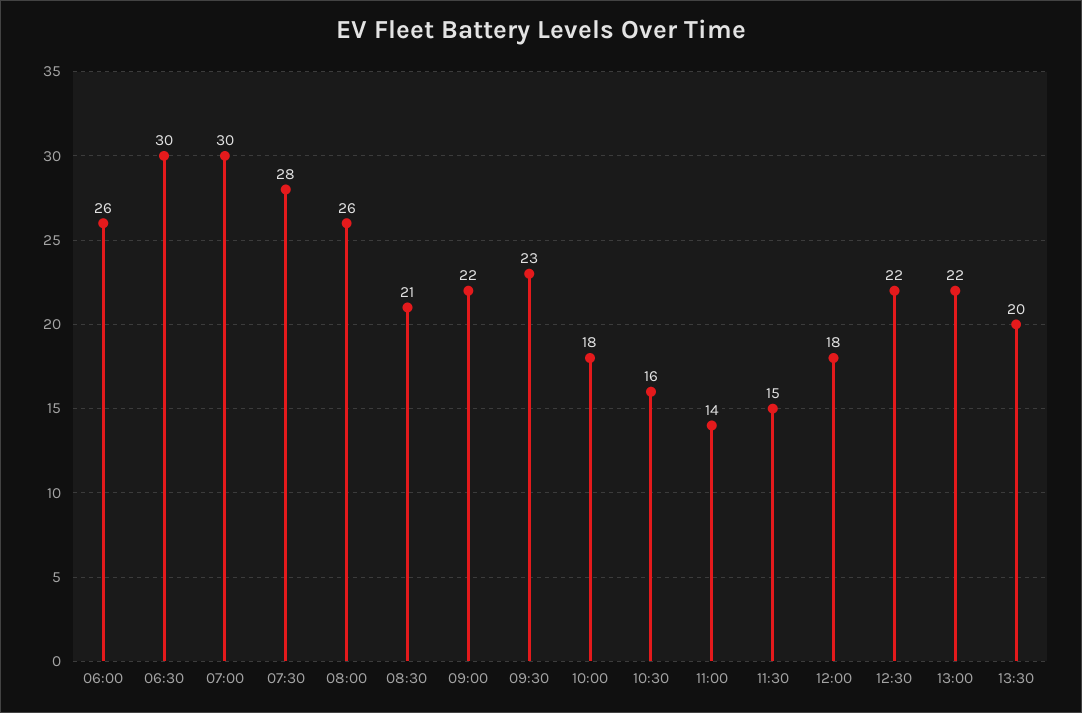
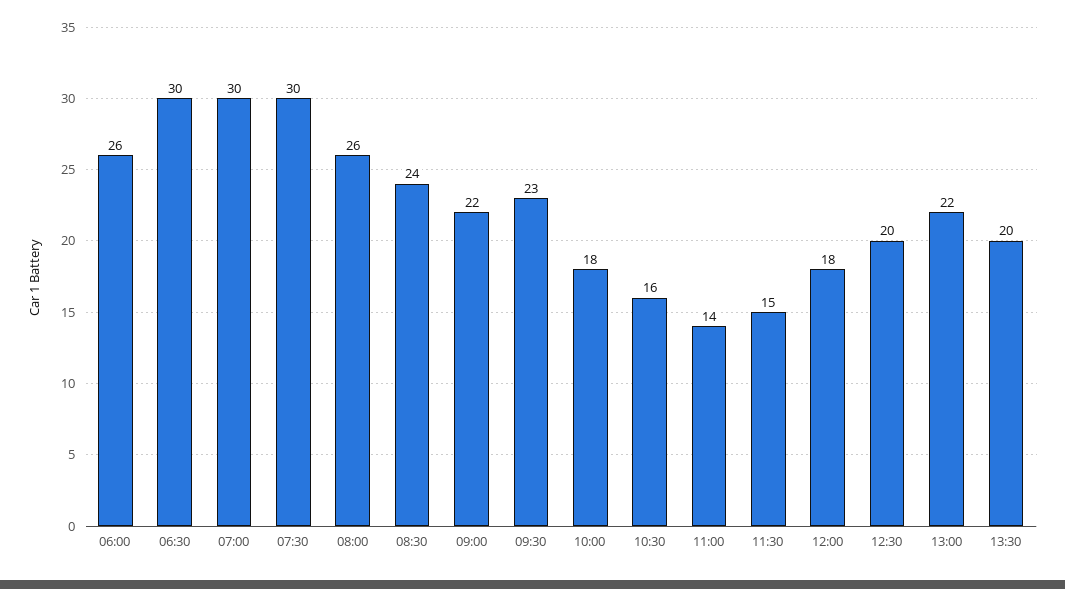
  {
    "06:00": 26,
    "06:30": 30,
    "07:00": 30,
-   "07:30": 28,
+   "07:30": 30,
    "08:00": 26,
-   "08:30": 21,
+   "08:30": 24,
    "09:00": 22,
    "09:30": 23,
    "10:00": 18,
    "10:30": 16,
    "11:00": 14,
    "11:30": 15,
    "12:00": 18,
-   "12:30": 22,
+   "12:30": 20,
    "13:00": 22,
    "13:30": 20
  }

